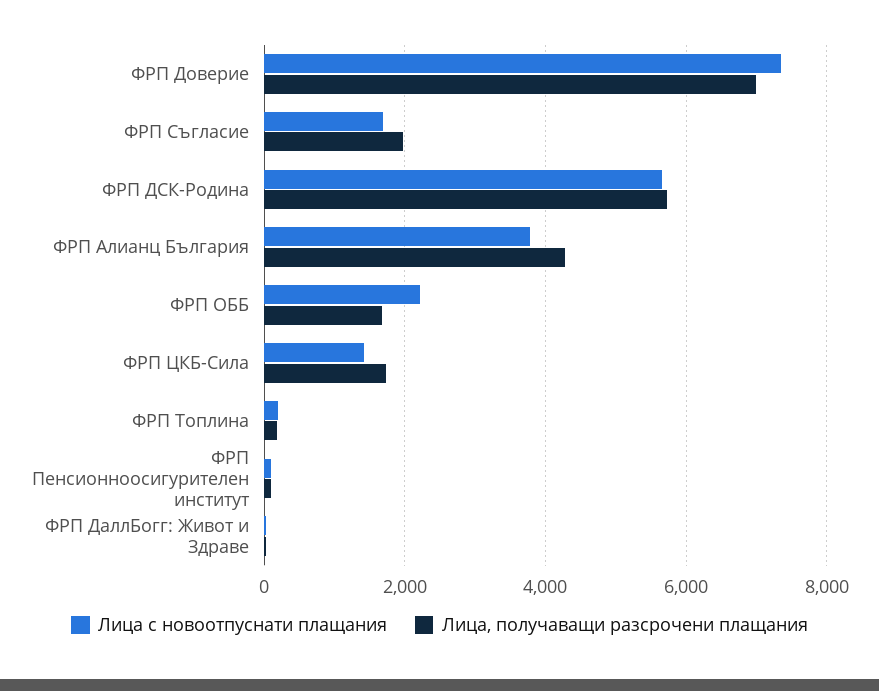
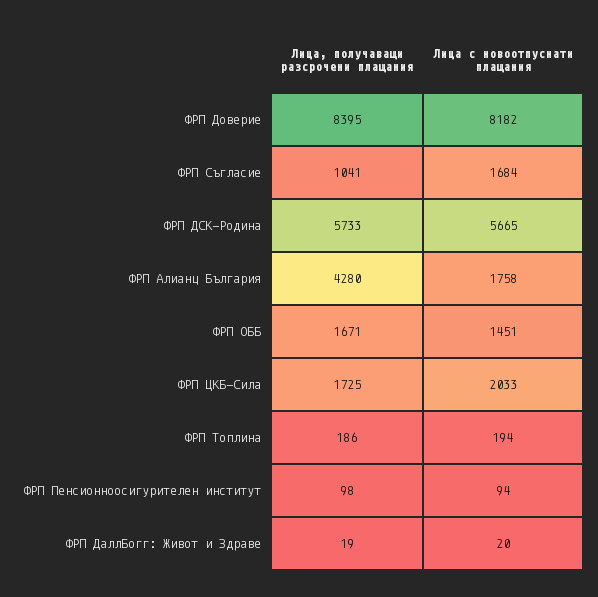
  {
    "Лица с новоотпуснати плащания": {
-     "ФРП Доверие": 7400,
+     "ФРП Доверие": 8182,
      "ФРП Съгласие": 1684,
      "ФРП ДСК-Родина": 5665,
-     "ФРП Алианц България": 3800,
+     "ФРП Алианц България": 1758,
-     "ФРП ОББ": 2200,
+     "ФРП ОББ": 1451,
-     "ФРП ЦКБ-Сила": 1400,
+     "ФРП ЦКБ-Сила": 2033,
      "ФРП Топлина": 194,
      "ФРП Пенсионноосигурителен институт": 94,
      "ФРП ДаллБогг: Живот и Здраве": 20
    },
    "Лица, получаващи разсрочени плащания": {
-     "ФРП Доверие": 7000,
+     "ФРП Доверие": 8395,
-     "ФРП Съгласие": 2000,
+     "ФРП Съгласие": 1041,
      "ФРП ДСК-Родина": 5733,
      "ФРП Алианц България": 4280,
      "ФРП ОББ": 1671,
      "ФРП ЦКБ-Сила": 1725,
      "ФРП Топлина": 186,
      "ФРП Пенсионноосигурителен институт": 98,
      "ФРП ДаллБогг: Живот и Здраве": 19
    }
  }

